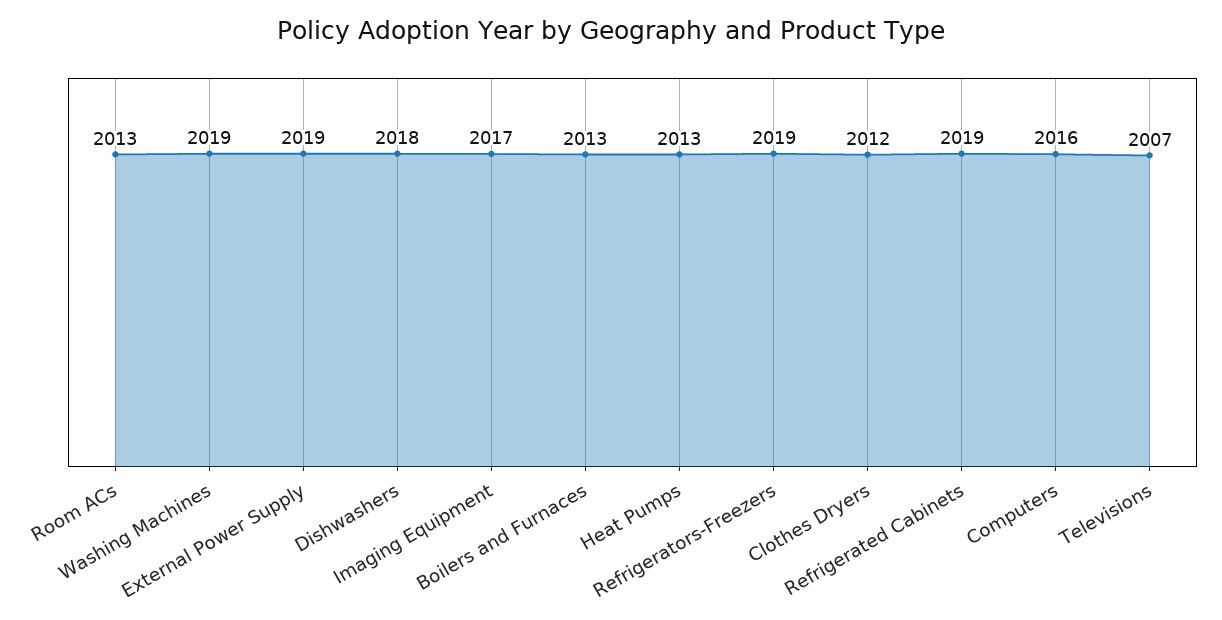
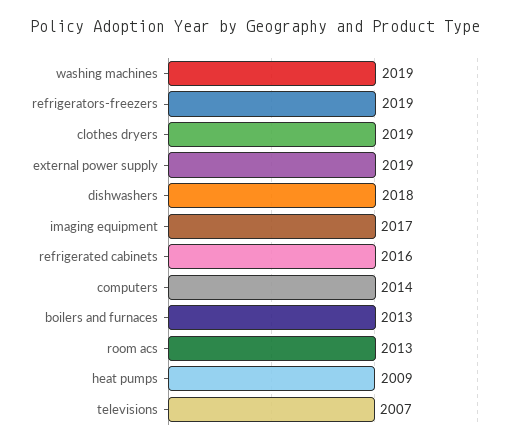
  {
    "Room ACs": 2013,
    "Washing Machines": 2019,
    "External Power Supply": 2019,
    "Dishwashers": 2018,
    "Imaging Equipment": 2017,
    "Boilers and Furnaces": 2013,
-   "Heat Pumps": 2013,
+   "Heat Pumps": 2009,
    "Refrigerators-Freezers": 2019,
-   "Clothes Dryers": 2012,
+   "Clothes Dryers": 2019,
-   "Refrigerated Cabinets": 2019,
+   "Refrigerated Cabinets": 2016,
-   "Computers": 2016,
+   "Computers": 2014,
    "Televisions": 2007
  }

